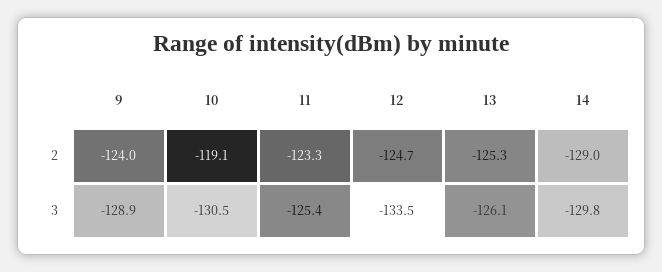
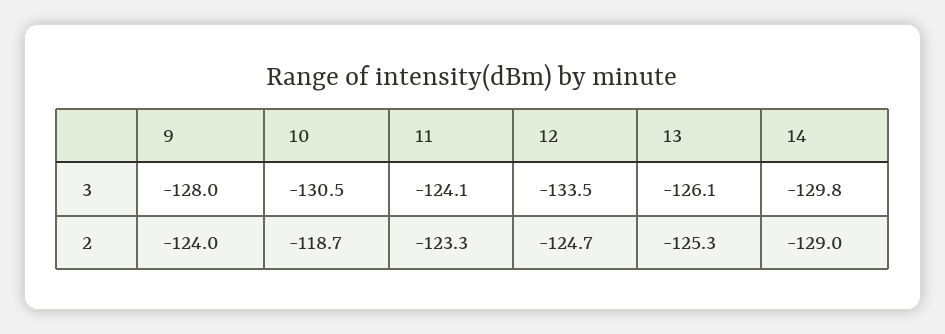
  {
    "9": {
      "2": -124,
-     "3": -128.9
+     "3": -128
    },
    "10": {
-     "2": -119.1,
+     "2": -118.7,
      "3": -130.5
    },
    "11": {
      "2": -123.3,
-     "3": -125.4
+     "3": -124.1
    },
    "12": {
      "2": -124.7,
      "3": -133.5
    },
    "13": {
      "2": -125.3,
      "3": -126.1
    },
    "14": {
      "2": -129,
      "3": -129.8
    }
  }

